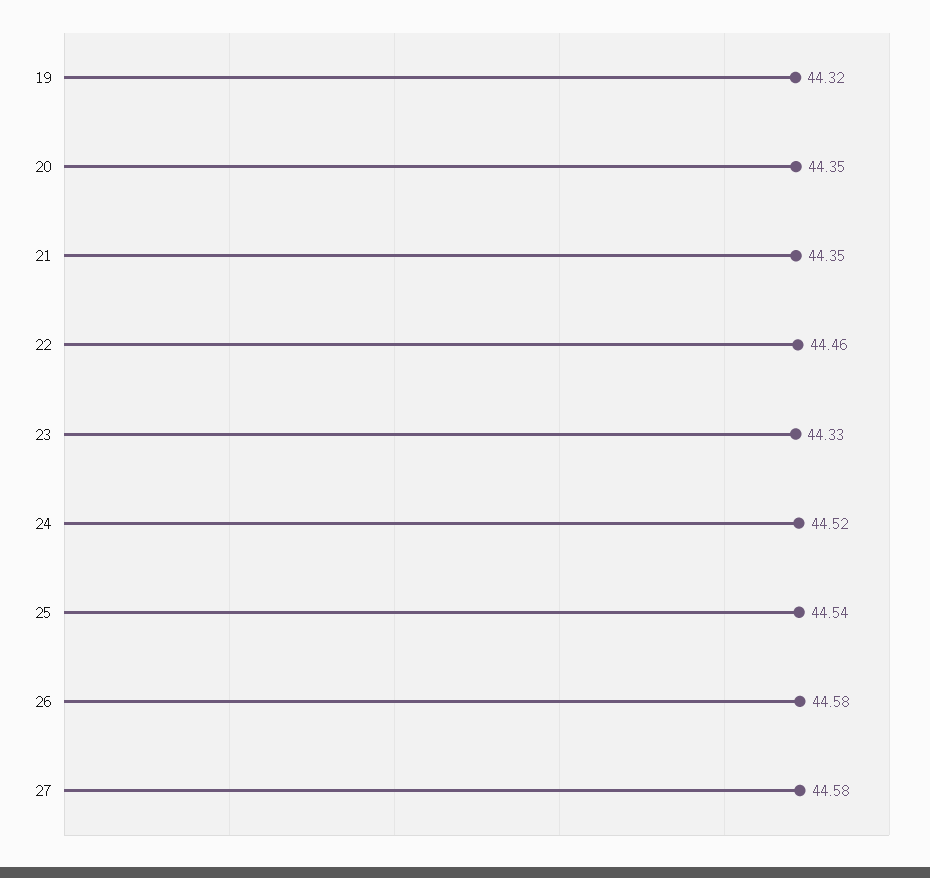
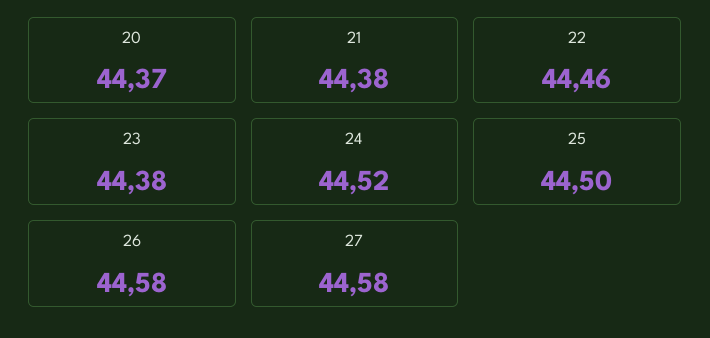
  {
-   "19": 44.32,
-   "20": 44.35,
+   "20": 44.37,
-   "21": 44.35,
+   "21": 44.38,
    "22": 44.46,
-   "23": 44.33,
+   "23": 44.38,
    "24": 44.52,
-   "25": 44.54,
+   "25": 44.5,
    "26": 44.58,
    "27": 44.58
  }

